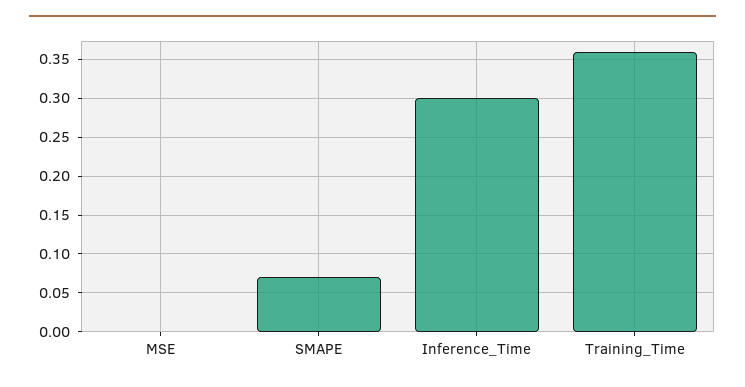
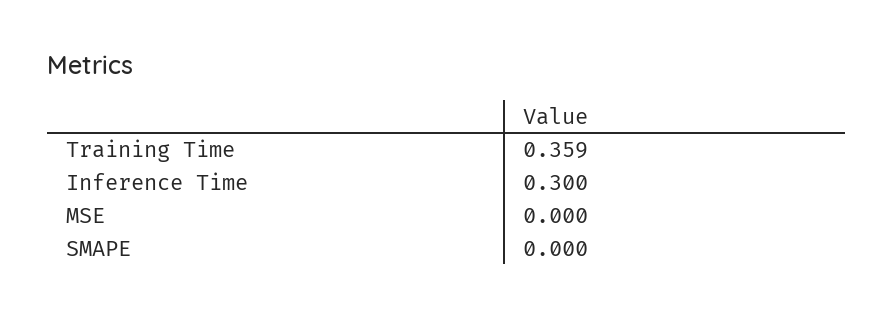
  {
    "MSE": 0,
-   "SMAPE": 0.07,
+   "SMAPE": 0,
    "Inference_Time": 0.3,
    "Training_Time": 0.359
  }

